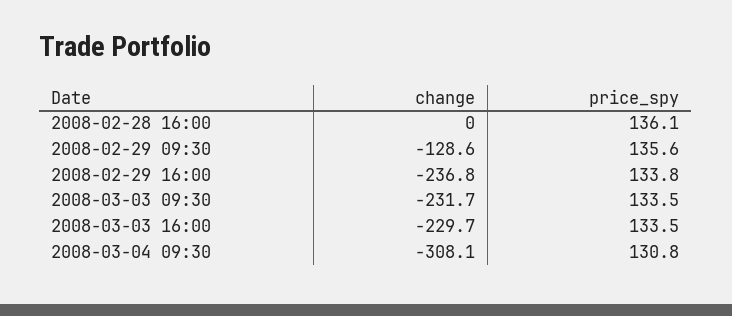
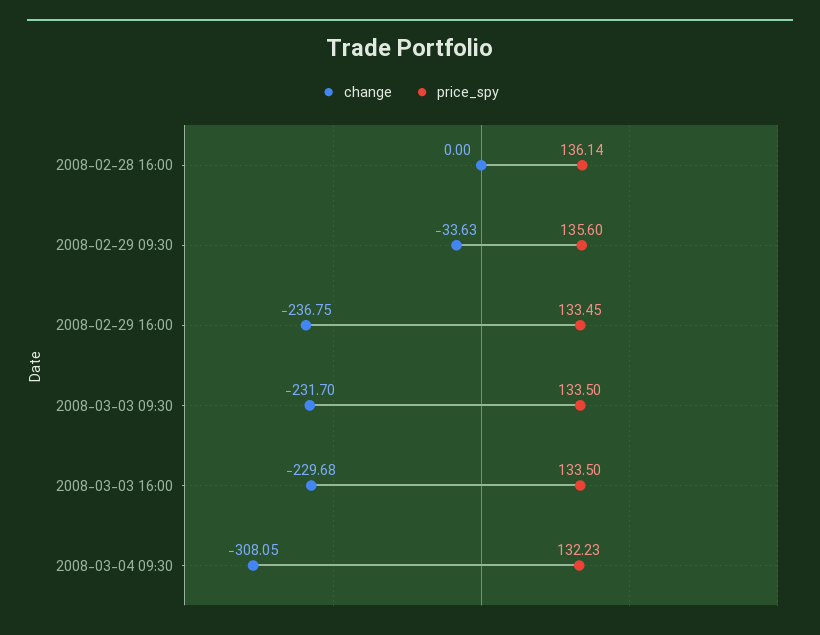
  {
    "change": {
      "2008-02-28 16:00": 0,
-     "2008-02-29 09:30": -128.6,
+     "2008-02-29 09:30": -33.63,
      "2008-02-29 16:00": -236.75,
      "2008-03-03 09:30": -231.7,
      "2008-03-03 16:00": -229.68,
      "2008-03-04 09:30": -308.05
    },
    "price_spy": {
      "2008-02-28 16:00": 136.14,
      "2008-02-29 09:30": 135.6,
-     "2008-02-29 16:00": 133.8,
+     "2008-02-29 16:00": 133.45,
      "2008-03-03 09:30": 133.5,
      "2008-03-03 16:00": 133.5,
-     "2008-03-04 09:30": 130.8
+     "2008-03-04 09:30": 132.23
    }
  }

